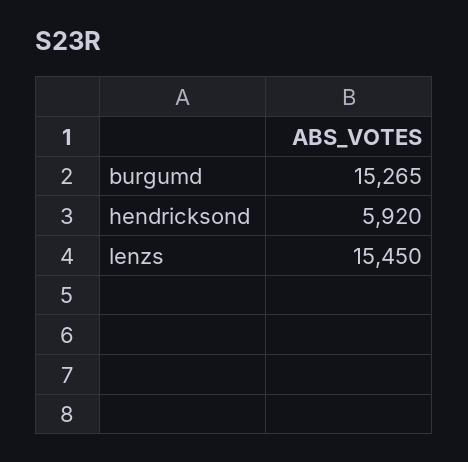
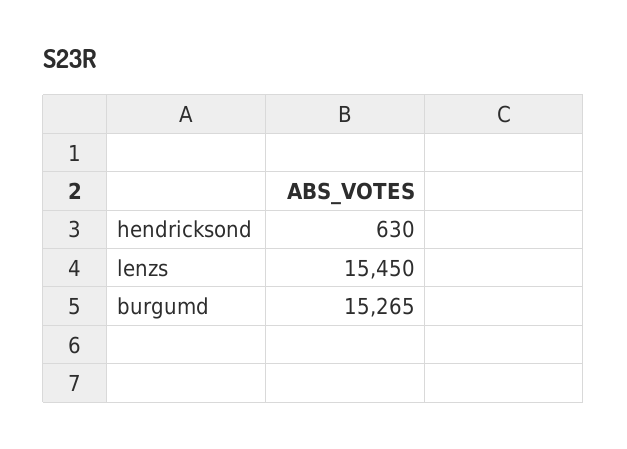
  {
    "burgumd": 15265,
-   "hendricksond": 5920,
+   "hendricksond": 630,
    "lenzs": 15450
  }

